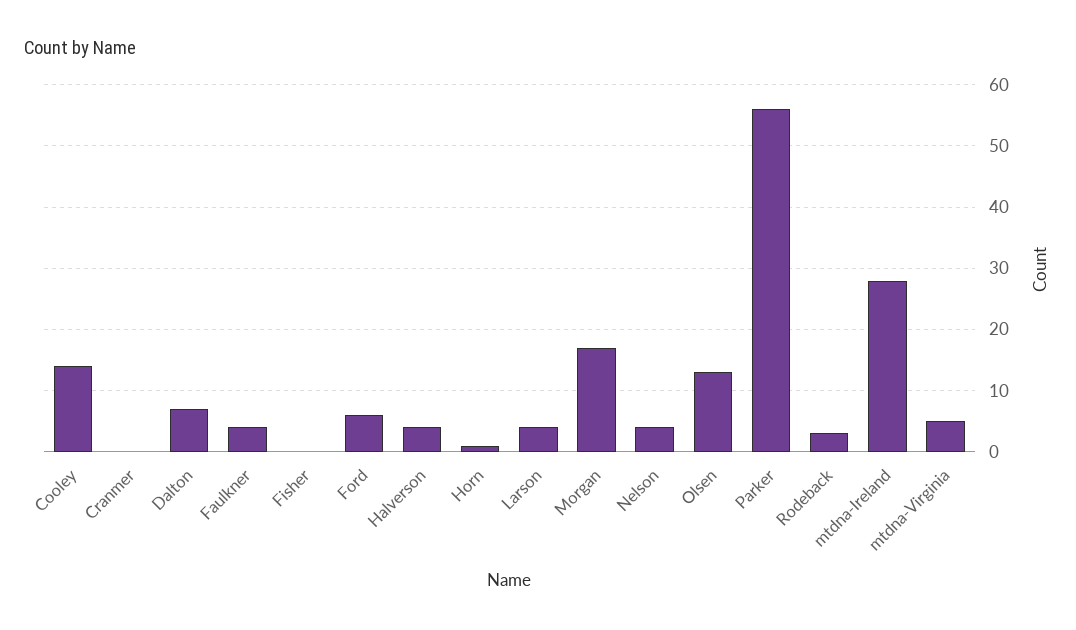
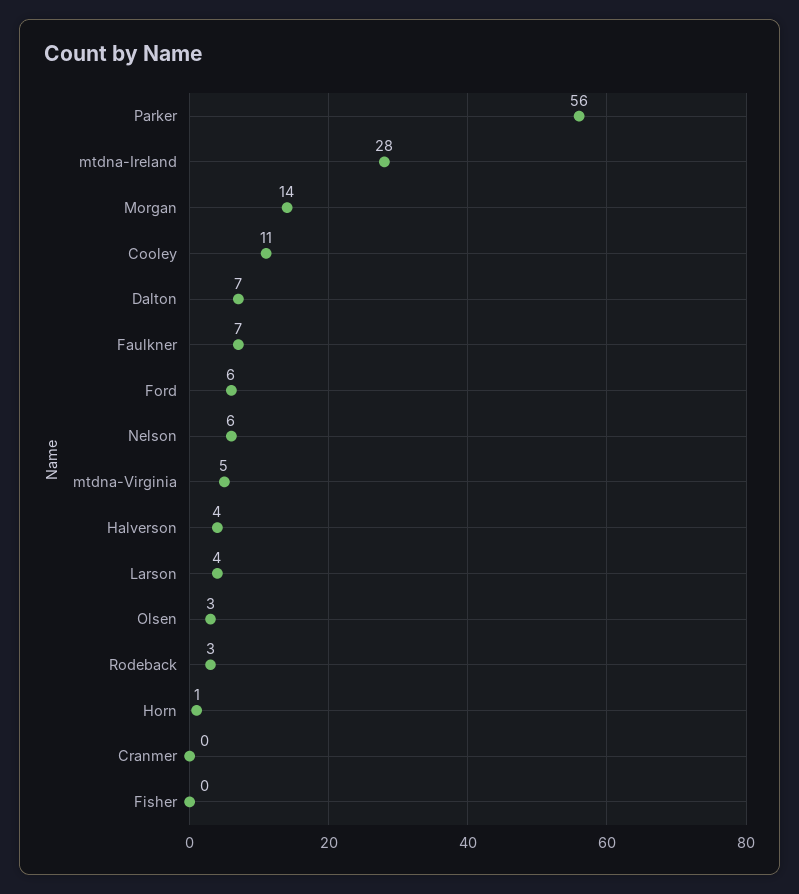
  {
-   "Cooley": 14,
+   "Cooley": 11,
    "Cranmer": 0,
    "Dalton": 7,
-   "Faulkner": 4,
+   "Faulkner": 7,
    "Fisher": 0,
    "Ford": 6,
    "Halverson": 4,
    "Horn": 1,
    "Larson": 4,
-   "Morgan": 17,
+   "Morgan": 14,
-   "Nelson": 4,
+   "Nelson": 6,
-   "Olsen": 13,
+   "Olsen": 3,
    "Parker": 56,
    "Rodeback": 3,
    "mtdna-Ireland": 28,
    "mtdna-Virginia": 5
  }

